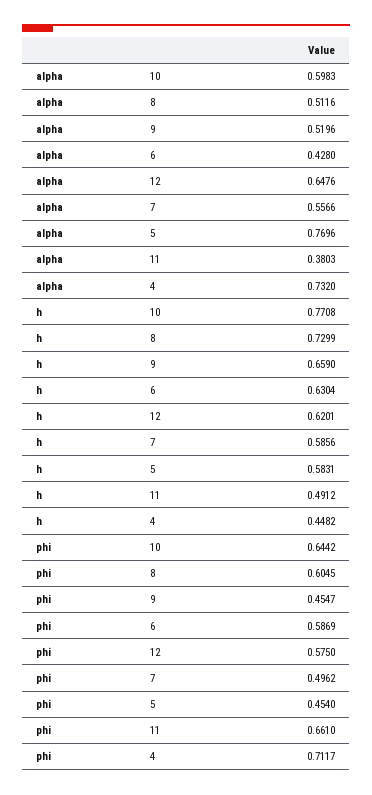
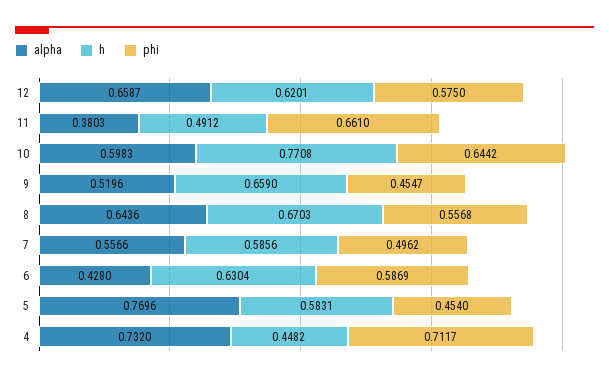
  {
    "alpha": {
      "10": 0.5983,
-     "8": 0.5116,
+     "8": 0.6436,
      "9": 0.5196,
      "6": 0.428,
-     "12": 0.6476,
+     "12": 0.6587,
      "7": 0.5566,
      "5": 0.7696,
      "11": 0.3803,
      "4": 0.732
    },
    "h": {
      "10": 0.7708,
-     "8": 0.7299,
+     "8": 0.6703,
      "9": 0.659,
      "6": 0.6304,
      "12": 0.6201,
      "7": 0.5856,
      "5": 0.5831,
      "11": 0.4912,
      "4": 0.4482
    },
    "phi": {
      "10": 0.6442,
-     "8": 0.6045,
+     "8": 0.5568,
      "9": 0.4547,
      "6": 0.5869,
      "12": 0.575,
      "7": 0.4962,
      "5": 0.454,
      "11": 0.661,
      "4": 0.7117
    }
  }

